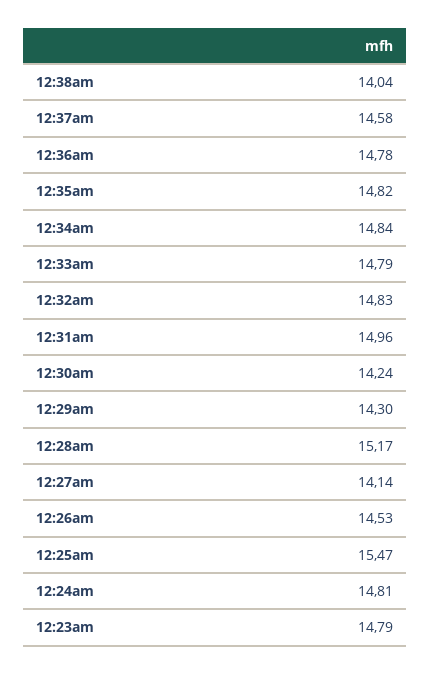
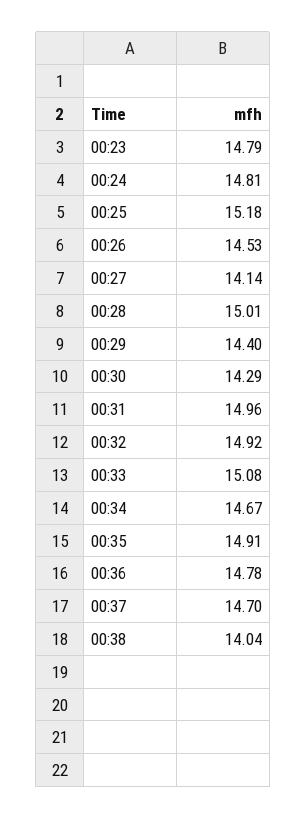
  {
    "12:38am": 14.04,
-   "12:37am": 14.58,
+   "12:37am": 14.7,
    "12:36am": 14.78,
-   "12:35am": 14.82,
+   "12:35am": 14.91,
-   "12:34am": 14.84,
+   "12:34am": 14.67,
-   "12:33am": 14.79,
+   "12:33am": 15.08,
-   "12:32am": 14.83,
+   "12:32am": 14.92,
    "12:31am": 14.96,
-   "12:30am": 14.24,
+   "12:30am": 14.29,
-   "12:29am": 14.3,
+   "12:29am": 14.4,
-   "12:28am": 15.17,
+   "12:28am": 15.01,
    "12:27am": 14.14,
    "12:26am": 14.53,
-   "12:25am": 15.47,
+   "12:25am": 15.18,
    "12:24am": 14.81,
    "12:23am": 14.79
  }

